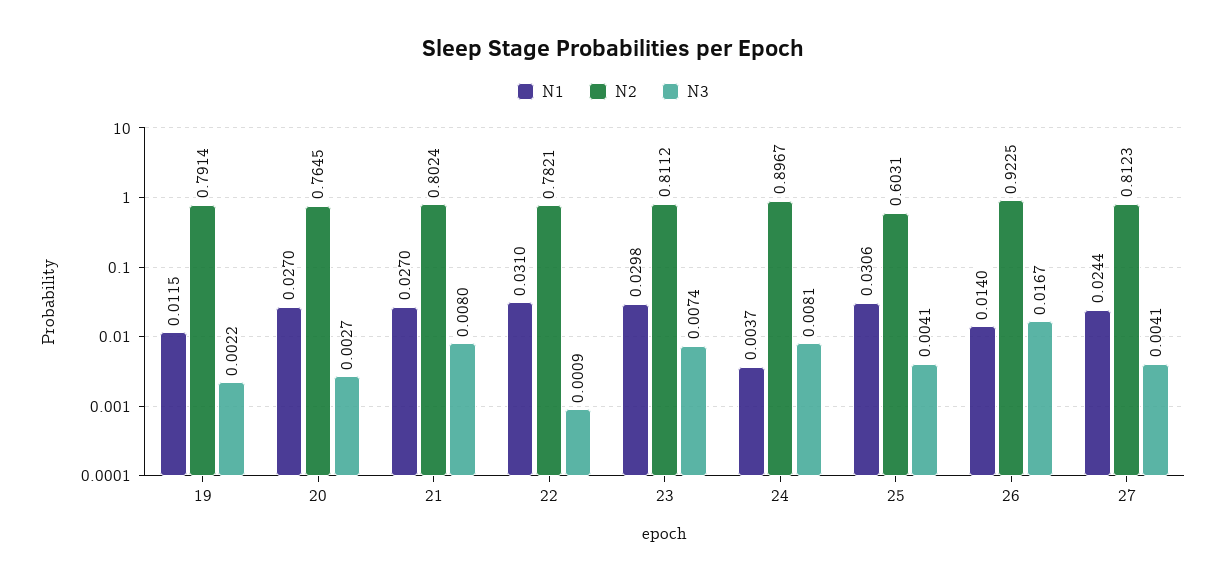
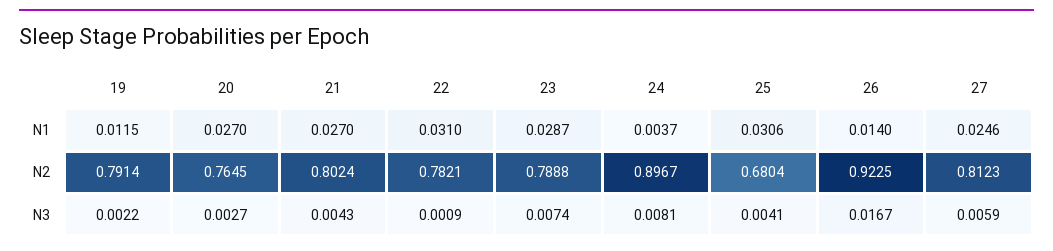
  {
    "N1": {
      "19": 0.0115,
      "20": 0.027,
      "21": 0.027,
      "22": 0.031,
-     "23": 0.0298,
+     "23": 0.0287,
      "24": 0.0037,
      "25": 0.0306,
      "26": 0.014,
-     "27": 0.0244
+     "27": 0.0246
    },
    "N2": {
      "19": 0.7914,
      "20": 0.7645,
      "21": 0.8024,
      "22": 0.7821,
-     "23": 0.8112,
+     "23": 0.7888,
      "24": 0.8967,
-     "25": 0.6031,
+     "25": 0.6804,
      "26": 0.9225,
      "27": 0.8123
    },
    "N3": {
      "19": 0.0022,
      "20": 0.0027,
-     "21": 0.008,
+     "21": 0.0043,
      "22": 0.0009,
      "23": 0.0074,
      "24": 0.0081,
      "25": 0.0041,
      "26": 0.0167,
-     "27": 0.0041
+     "27": 0.0059
    }
  }

